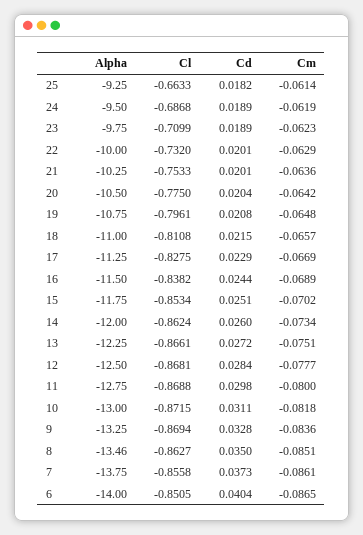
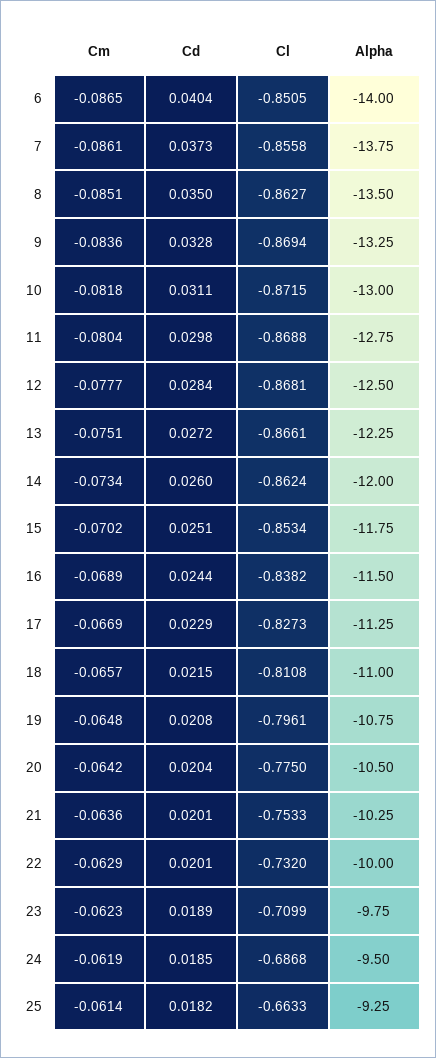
  {
    "Alpha": {
      "25": -9.25,
      "24": -9.5,
      "23": -9.75,
      "22": -10,
      "21": -10.25,
      "20": -10.5,
      "19": -10.75,
      "18": -11,
      "17": -11.25,
      "16": -11.5,
      "15": -11.75,
      "14": -12,
      "13": -12.25,
      "12": -12.5,
      "11": -12.75,
      "10": -13,
      "9": -13.25,
-     "8": -13.46,
+     "8": -13.5,
      "7": -13.75,
      "6": -14
    },
    "Cl": {
      "25": -0.6633,
      "24": -0.6868,
      "23": -0.7099,
      "22": -0.732,
      "21": -0.7533,
      "20": -0.775,
      "19": -0.7961,
      "18": -0.8108,
-     "17": -0.8275,
+     "17": -0.8273,
      "16": -0.8382,
      "15": -0.8534,
      "14": -0.8624,
      "13": -0.8661,
      "12": -0.8681,
      "11": -0.8688,
      "10": -0.8715,
      "9": -0.8694,
      "8": -0.8627,
      "7": -0.8558,
      "6": -0.8505
    },
    "Cd": {
      "25": 0.0182,
-     "24": 0.0189,
+     "24": 0.0185,
      "23": 0.0189,
      "22": 0.0201,
      "21": 0.0201,
      "20": 0.0204,
      "19": 0.0208,
      "18": 0.0215,
      "17": 0.0229,
      "16": 0.0244,
      "15": 0.0251,
      "14": 0.026,
      "13": 0.0272,
      "12": 0.0284,
      "11": 0.0298,
      "10": 0.0311,
      "9": 0.0328,
      "8": 0.035,
      "7": 0.0373,
      "6": 0.0404
    },
    "Cm": {
      "25": -0.0614,
      "24": -0.0619,
      "23": -0.0623,
      "22": -0.0629,
      "21": -0.0636,
      "20": -0.0642,
      "19": -0.0648,
      "18": -0.0657,
      "17": -0.0669,
      "16": -0.0689,
      "15": -0.0702,
      "14": -0.0734,
      "13": -0.0751,
      "12": -0.0777,
-     "11": -0.08,
+     "11": -0.0804,
      "10": -0.0818,
      "9": -0.0836,
      "8": -0.0851,
      "7": -0.0861,
      "6": -0.0865
    }
  }

